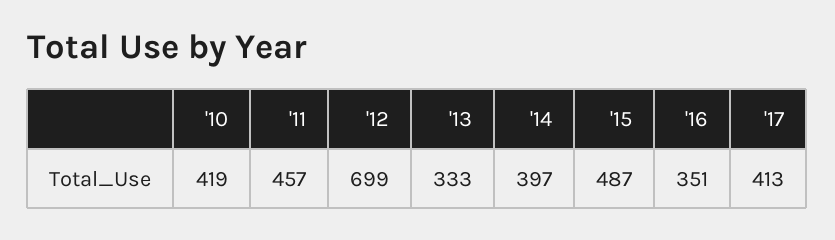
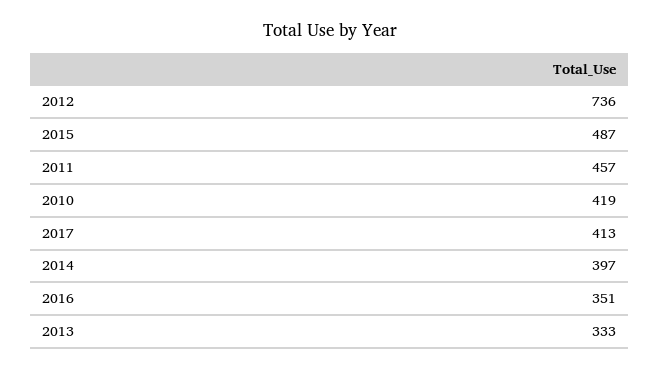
  {
    "'10": 419,
    "'11": 457,
-   "'12": 699,
+   "'12": 736,
    "'13": 333,
    "'14": 397,
    "'15": 487,
    "'16": 351,
    "'17": 413
  }

